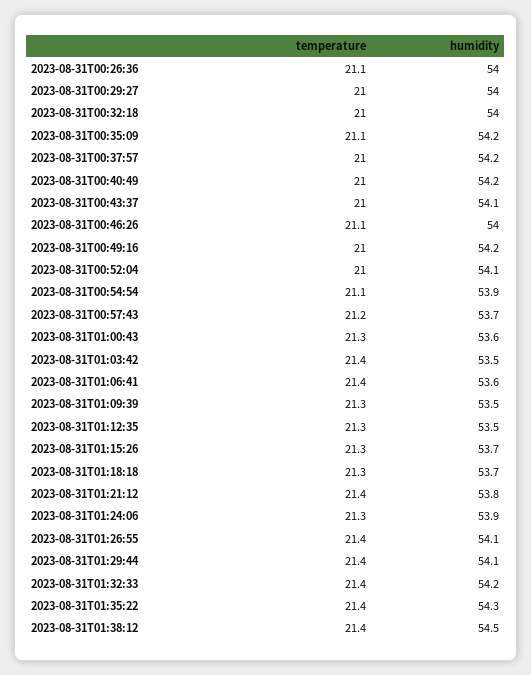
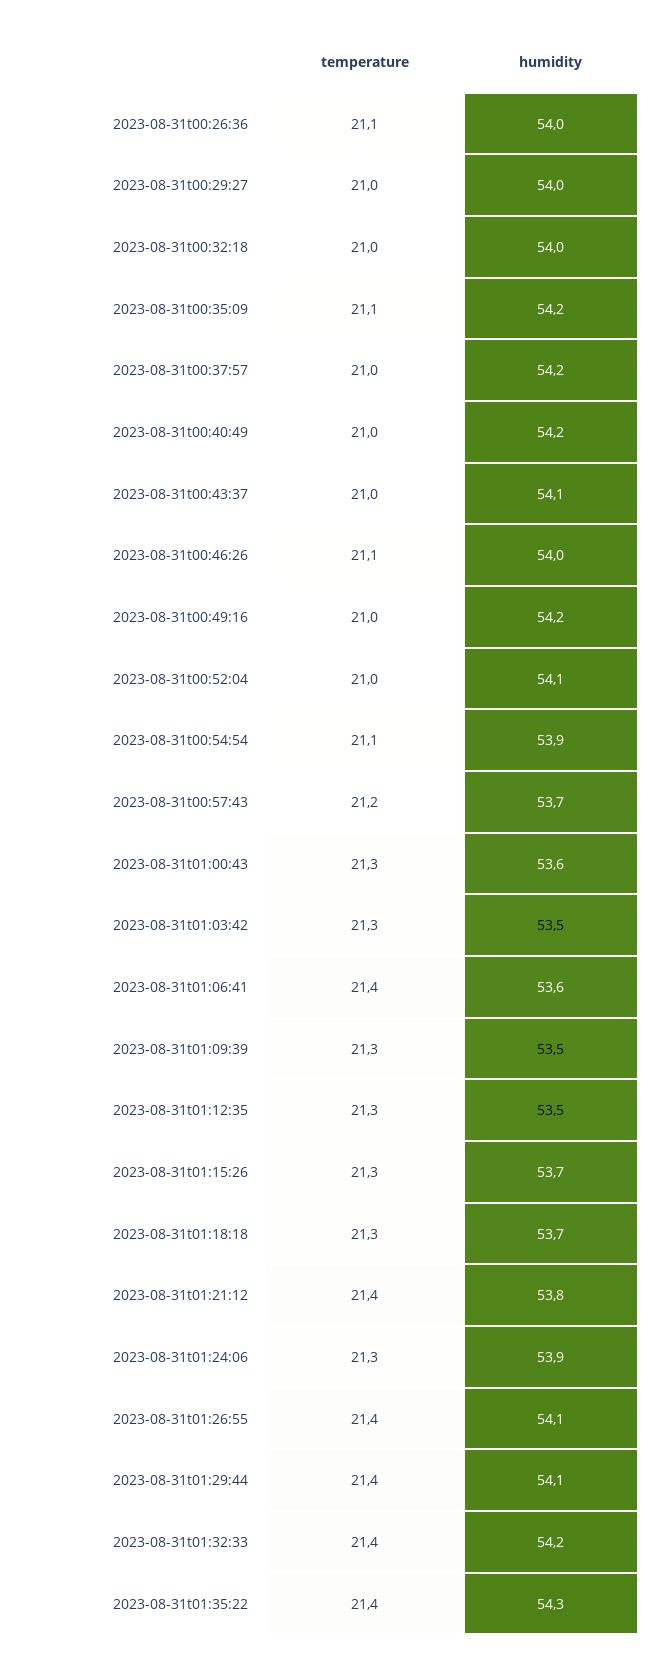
  {
    "temperature": {
      "2023-08-31T00:26:36": 21.1,
      "2023-08-31T00:29:27": 21,
      "2023-08-31T00:32:18": 21,
      "2023-08-31T00:35:09": 21.1,
      "2023-08-31T00:37:57": 21,
      "2023-08-31T00:40:49": 21,
      "2023-08-31T00:43:37": 21,
      "2023-08-31T00:46:26": 21.1,
      "2023-08-31T00:49:16": 21,
      "2023-08-31T00:52:04": 21,
      "2023-08-31T00:54:54": 21.1,
      "2023-08-31T00:57:43": 21.2,
      "2023-08-31T01:00:43": 21.3,
-     "2023-08-31T01:03:42": 21.4,
+     "2023-08-31T01:03:42": 21.3,
      "2023-08-31T01:06:41": 21.4,
      "2023-08-31T01:09:39": 21.3,
      "2023-08-31T01:12:35": 21.3,
      "2023-08-31T01:15:26": 21.3,
      "2023-08-31T01:18:18": 21.3,
      "2023-08-31T01:21:12": 21.4,
      "2023-08-31T01:24:06": 21.3,
      "2023-08-31T01:26:55": 21.4,
      "2023-08-31T01:29:44": 21.4,
      "2023-08-31T01:32:33": 21.4,
-     "2023-08-31T01:35:22": 21.4,
+     "2023-08-31T01:35:22": 21.4
-     "2023-08-31T01:38:12": 21.4
    },
    "humidity": {
      "2023-08-31T00:26:36": 54,
      "2023-08-31T00:29:27": 54,
      "2023-08-31T00:32:18": 54,
      "2023-08-31T00:35:09": 54.2,
      "2023-08-31T00:37:57": 54.2,
      "2023-08-31T00:40:49": 54.2,
      "2023-08-31T00:43:37": 54.1,
      "2023-08-31T00:46:26": 54,
      "2023-08-31T00:49:16": 54.2,
      "2023-08-31T00:52:04": 54.1,
      "2023-08-31T00:54:54": 53.9,
      "2023-08-31T00:57:43": 53.7,
      "2023-08-31T01:00:43": 53.6,
      "2023-08-31T01:03:42": 53.5,
      "2023-08-31T01:06:41": 53.6,
      "2023-08-31T01:09:39": 53.5,
      "2023-08-31T01:12:35": 53.5,
      "2023-08-31T01:15:26": 53.7,
      "2023-08-31T01:18:18": 53.7,
      "2023-08-31T01:21:12": 53.8,
      "2023-08-31T01:24:06": 53.9,
      "2023-08-31T01:26:55": 54.1,
      "2023-08-31T01:29:44": 54.1,
      "2023-08-31T01:32:33": 54.2,
-     "2023-08-31T01:35:22": 54.3,
+     "2023-08-31T01:35:22": 54.3
-     "2023-08-31T01:38:12": 54.5
    }
  }

